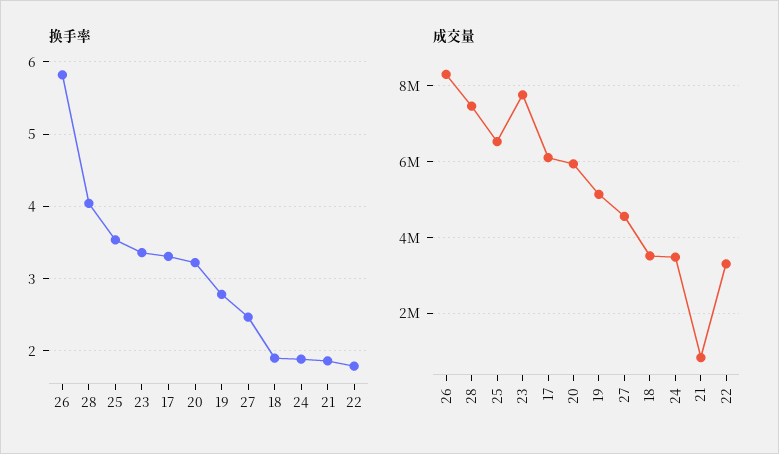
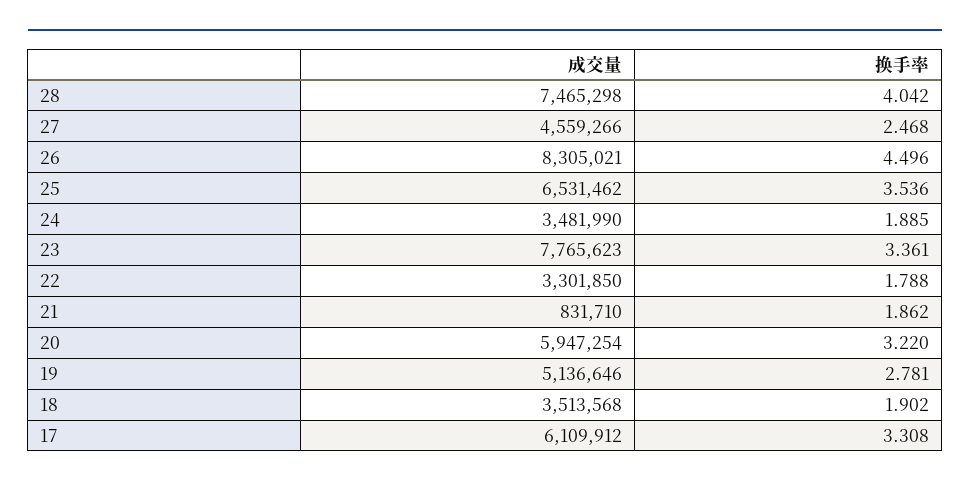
  {
    "换手率": {
-     "26": 5.8,
+     "26": 4.496,
      "28": 4.042,
      "25": 3.536,
      "23": 3.361,
      "17": 3.308,
      "20": 3.22,
      "19": 2.781,
      "27": 2.468,
      "18": 1.902,
      "24": 1.885,
      "21": 1.862,
      "22": 1.788
    },
    "成交量": {
      "26": 8305021,
      "28": 7465298,
      "25": 6531462,
      "23": 7765623,
      "17": 6109912,
      "20": 5947254,
      "19": 5136646,
      "27": 4559266,
      "18": 3513568,
      "24": 3481990,
      "21": 831710,
      "22": 3301850
    }
  }

